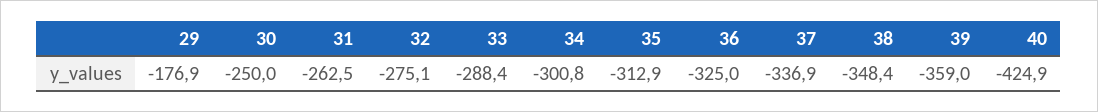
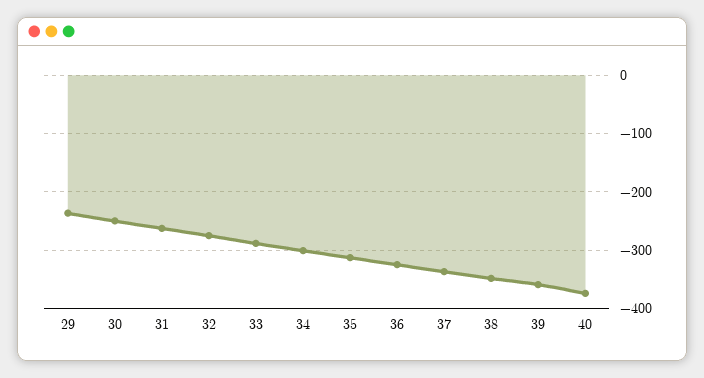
  {
-   "29": -176.9,
+   "29": -240,
    "30": -250,
    "31": -262.5,
    "32": -275.1,
    "33": -288.4,
    "34": -300.8,
    "35": -312.9,
    "36": -325,
    "37": -336.9,
    "38": -348.4,
    "39": -359,
-   "40": -424.9
+   "40": -380
  }

